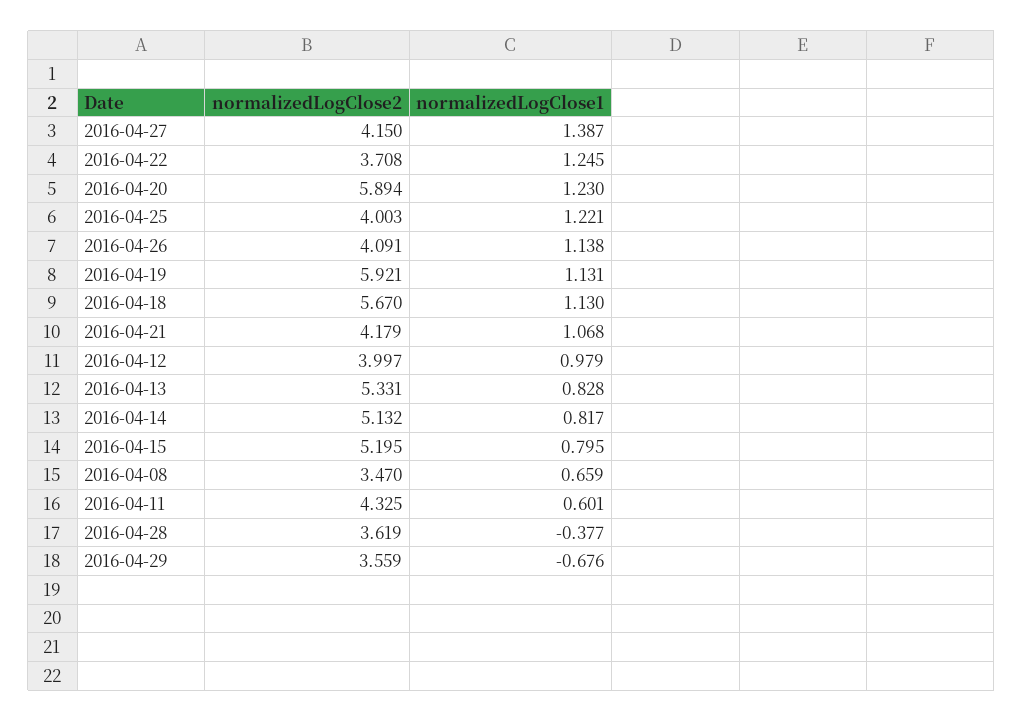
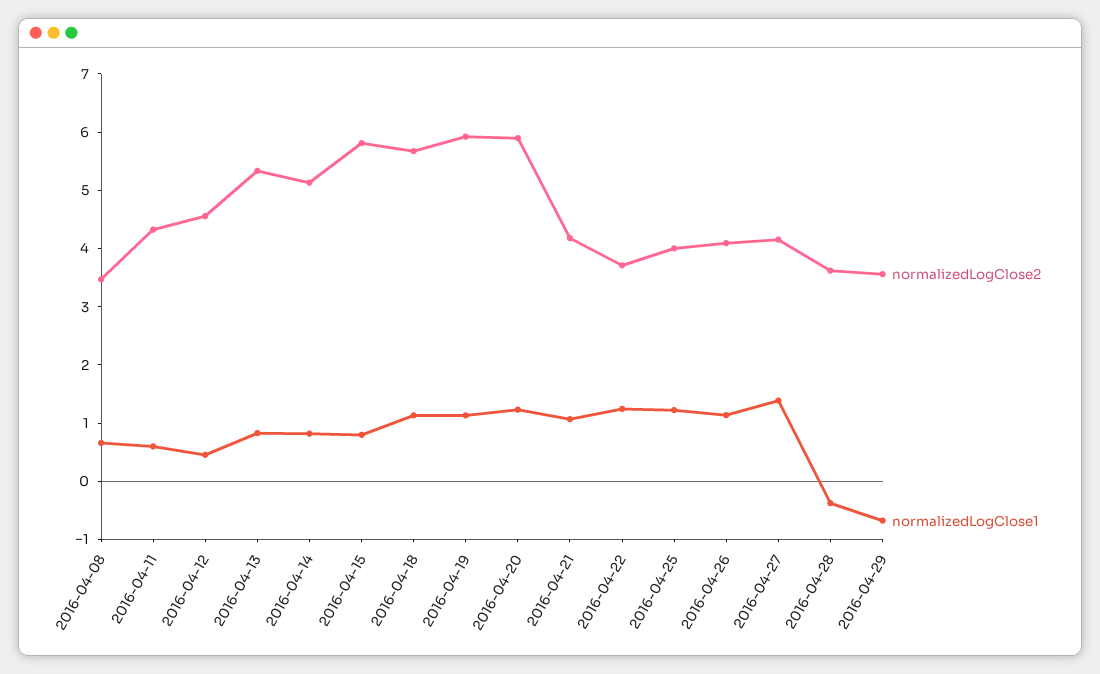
  {
    "normalizedLogClose2": {
      "2016-04-27": 4.15,
      "2016-04-22": 3.708,
      "2016-04-20": 5.894,
      "2016-04-25": 4.003,
      "2016-04-26": 4.091,
      "2016-04-19": 5.921,
      "2016-04-18": 5.67,
      "2016-04-21": 4.179,
-     "2016-04-12": 3.997,
+     "2016-04-12": 4.6,
      "2016-04-13": 5.331,
      "2016-04-14": 5.132,
-     "2016-04-15": 5.195,
+     "2016-04-15": 5.8,
      "2016-04-08": 3.47,
      "2016-04-11": 4.325,
      "2016-04-28": 3.619,
      "2016-04-29": 3.559
    },
    "normalizedLogClose1": {
      "2016-04-27": 1.387,
      "2016-04-22": 1.245,
      "2016-04-20": 1.23,
      "2016-04-25": 1.221,
      "2016-04-26": 1.138,
      "2016-04-19": 1.131,
      "2016-04-18": 1.13,
      "2016-04-21": 1.068,
-     "2016-04-12": 0.979,
+     "2016-04-12": 0.4,
      "2016-04-13": 0.828,
      "2016-04-14": 0.817,
      "2016-04-15": 0.795,
      "2016-04-08": 0.659,
      "2016-04-11": 0.601,
      "2016-04-28": -0.377,
      "2016-04-29": -0.676
    }
  }

